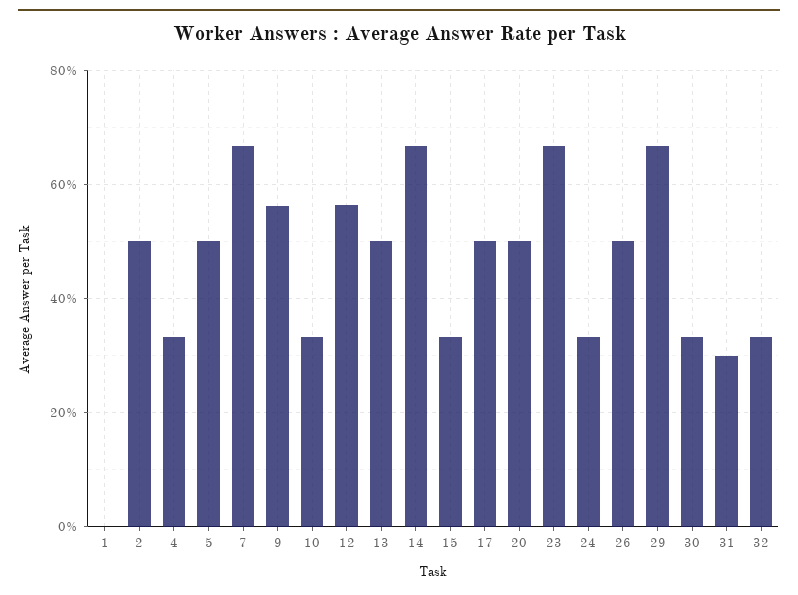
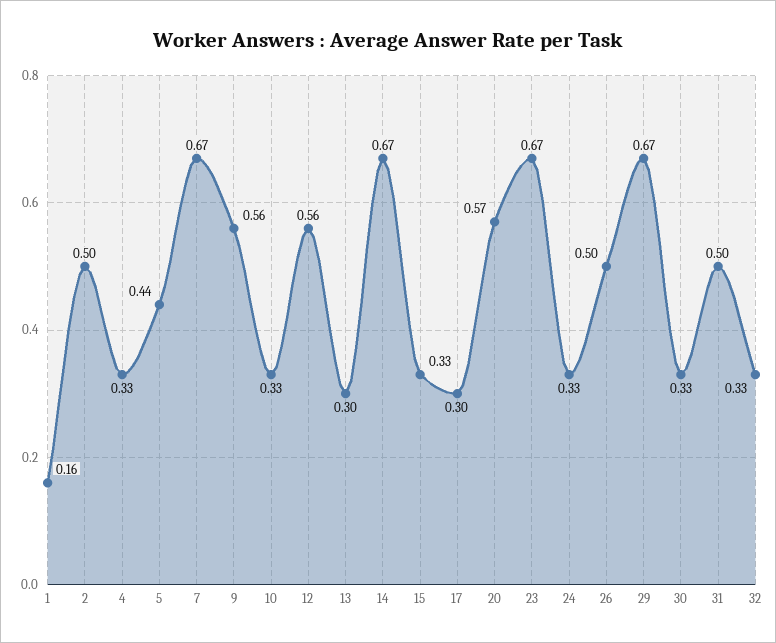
  {
-   "1": 0,
+   "1": 0.16,
    "2": 0.5,
    "4": 0.33,
-   "5": 0.5,
+   "5": 0.44,
    "7": 0.67,
    "9": 0.56,
    "10": 0.33,
    "12": 0.56,
-   "13": 0.5,
+   "13": 0.3,
    "14": 0.67,
    "15": 0.33,
-   "17": 0.5,
+   "17": 0.3,
-   "20": 0.5,
+   "20": 0.57,
    "23": 0.67,
    "24": 0.33,
    "26": 0.5,
    "29": 0.67,
    "30": 0.33,
-   "31": 0.3,
+   "31": 0.5,
    "32": 0.33
  }

